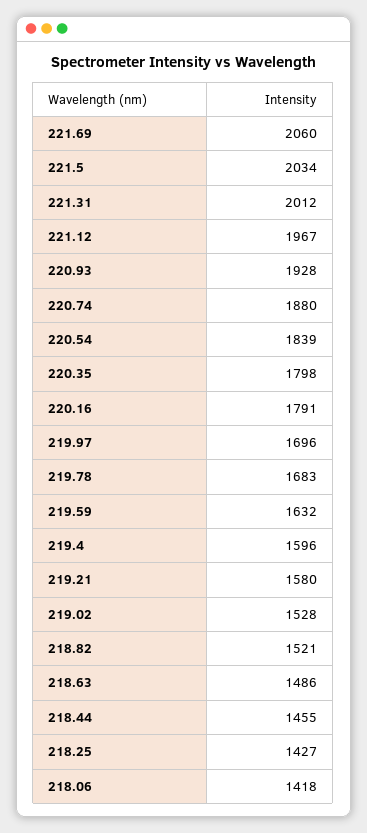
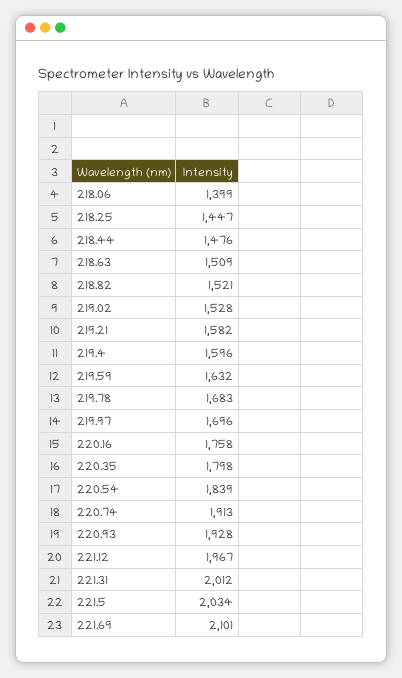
  {
-   "221.69": 2060,
+   "221.69": 2101,
    "221.5": 2034,
    "221.31": 2012,
    "221.12": 1967,
    "220.93": 1928,
-   "220.74": 1880,
+   "220.74": 1913,
    "220.54": 1839,
    "220.35": 1798,
-   "220.16": 1791,
+   "220.16": 1758,
    "219.97": 1696,
    "219.78": 1683,
    "219.59": 1632,
    "219.4": 1596,
-   "219.21": 1580,
+   "219.21": 1582,
    "219.02": 1528,
    "218.82": 1521,
-   "218.63": 1486,
+   "218.63": 1509,
-   "218.44": 1455,
+   "218.44": 1476,
-   "218.25": 1427,
+   "218.25": 1447,
-   "218.06": 1418
+   "218.06": 1399
  }

